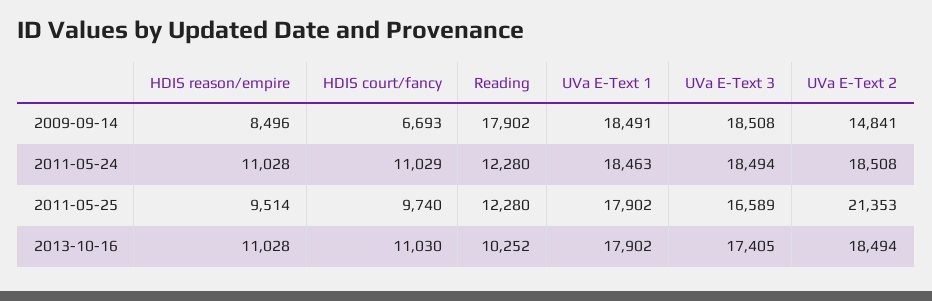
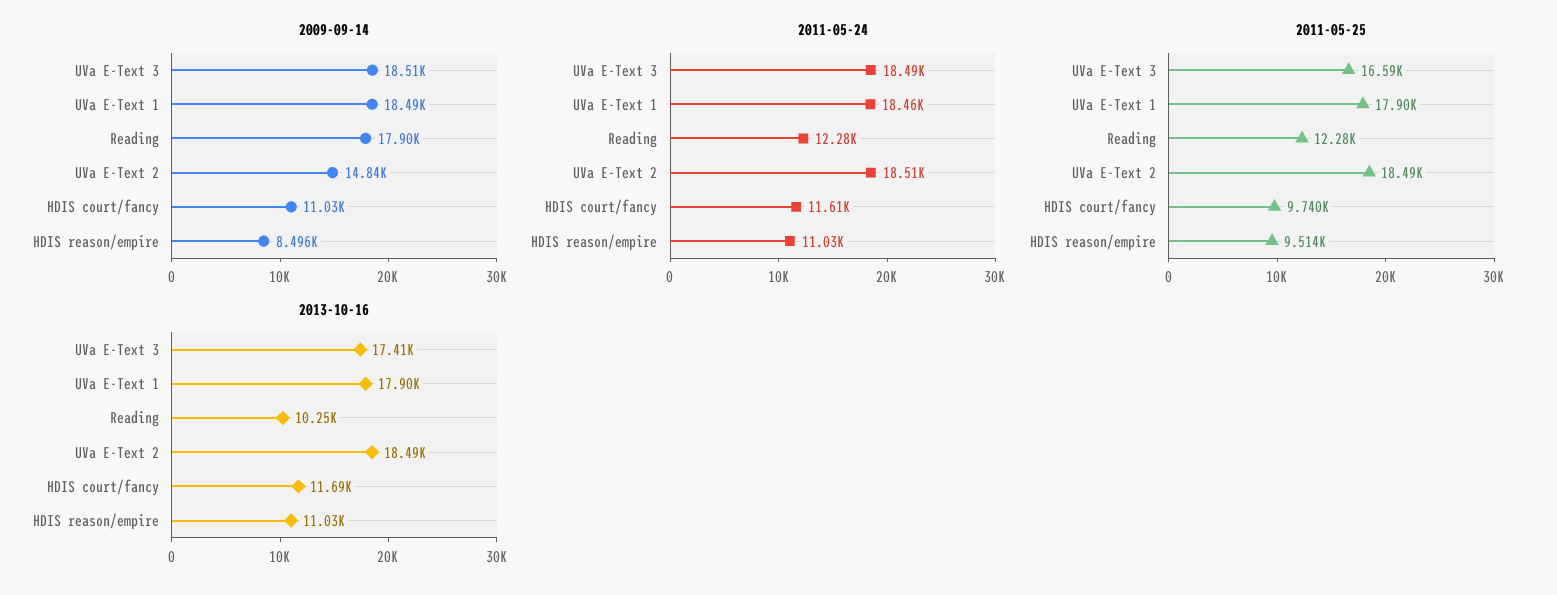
  {
    "2009-09-14": {
      "HDIS reason/empire": 8496,
-     "HDIS court/fancy": 6693,
+     "HDIS court/fancy": 11030,
      "Reading": 17902,
      "UVa E-Text 1": 18491,
      "UVa E-Text 3": 18508,
      "UVa E-Text 2": 14841
    },
    "2011-05-24": {
      "HDIS reason/empire": 11028,
-     "HDIS court/fancy": 11029,
+     "HDIS court/fancy": 11610,
      "Reading": 12280,
      "UVa E-Text 1": 18463,
      "UVa E-Text 3": 18494,
      "UVa E-Text 2": 18508
    },
    "2011-05-25": {
      "HDIS reason/empire": 9514,
      "HDIS court/fancy": 9740,
      "Reading": 12280,
      "UVa E-Text 1": 17902,
      "UVa E-Text 3": 16589,
-     "UVa E-Text 2": 21353
+     "UVa E-Text 2": 18490
    },
    "2013-10-16": {
      "HDIS reason/empire": 11028,
-     "HDIS court/fancy": 11030,
+     "HDIS court/fancy": 11690,
      "Reading": 10252,
      "UVa E-Text 1": 17902,
      "UVa E-Text 3": 17405,
      "UVa E-Text 2": 18494
    }
  }

